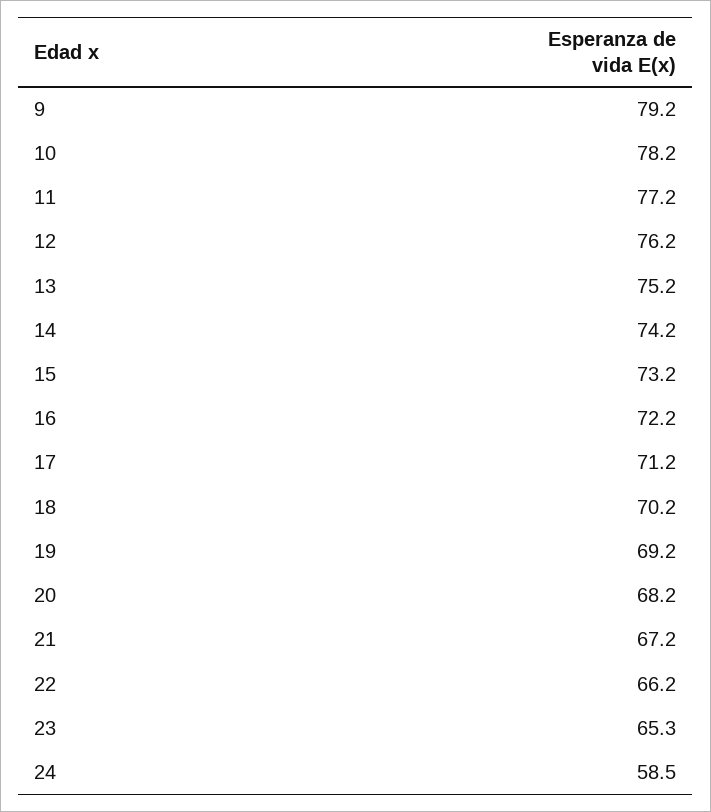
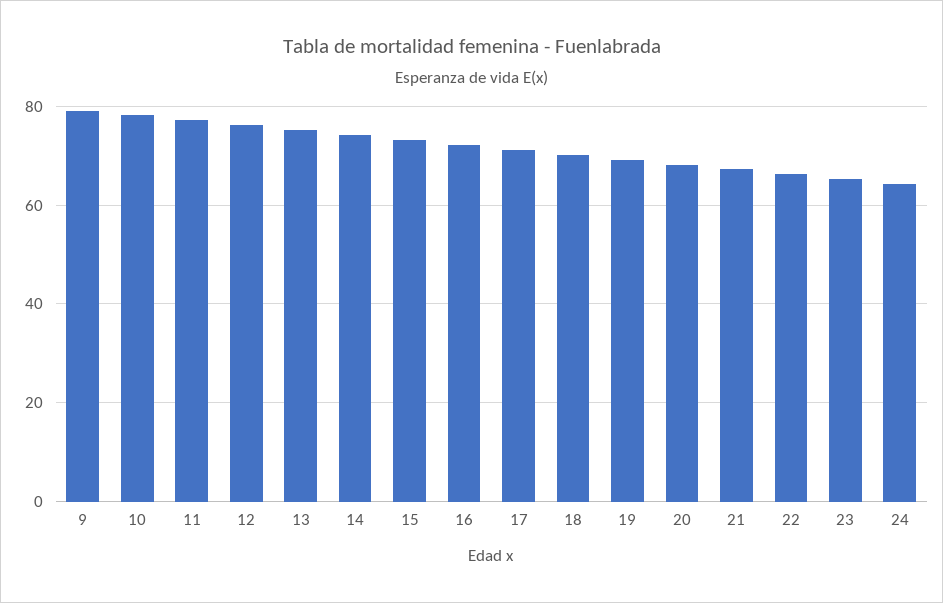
  {
    "9": 79.2,
    "10": 78.2,
    "11": 77.2,
    "12": 76.2,
    "13": 75.2,
    "14": 74.2,
    "15": 73.2,
    "16": 72.2,
    "17": 71.2,
    "18": 70.2,
    "19": 69.2,
    "20": 68.2,
    "21": 67.2,
    "22": 66.2,
    "23": 65.3,
-   "24": 58.5
+   "24": 64
  }

